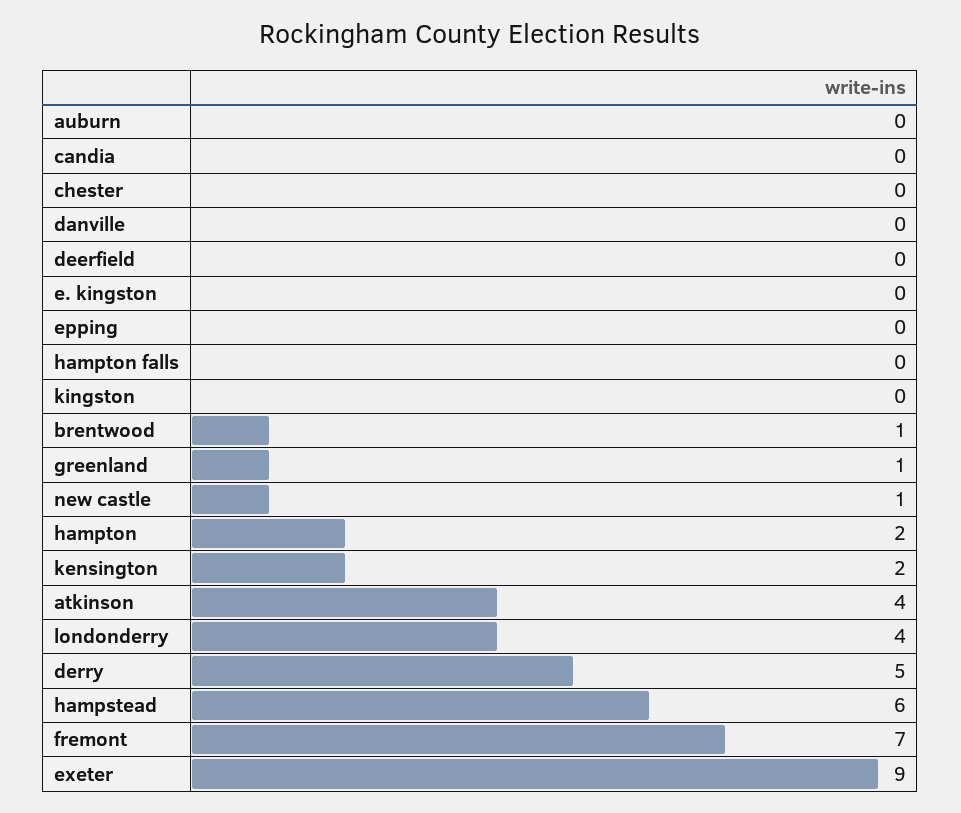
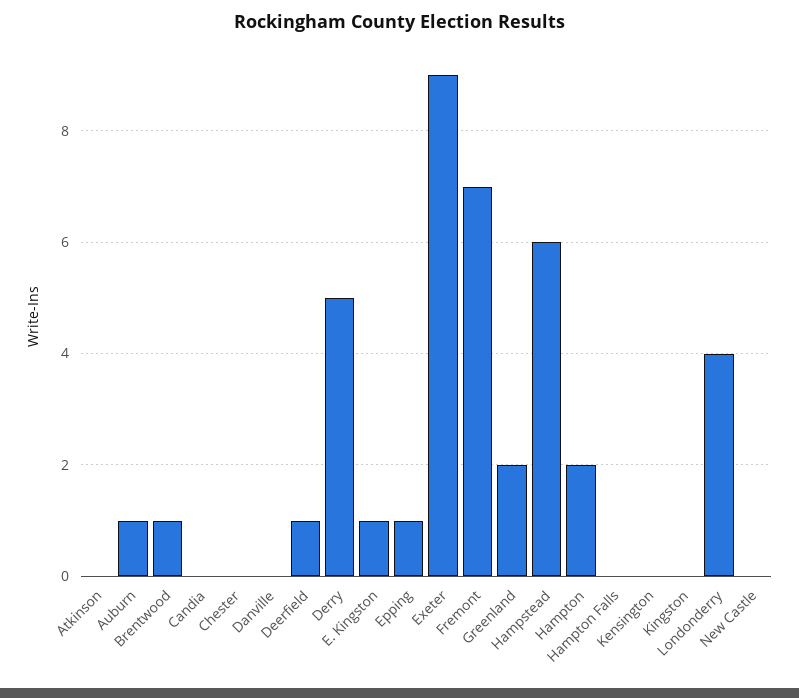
  {
-   "auburn": 0,
+   "auburn": 1,
    "candia": 0,
    "chester": 0,
    "danville": 0,
-   "deerfield": 0,
+   "deerfield": 1,
-   "e. kingston": 0,
+   "e. kingston": 1,
-   "epping": 0,
+   "epping": 1,
    "hampton falls": 0,
    "kingston": 0,
    "brentwood": 1,
-   "greenland": 1,
+   "greenland": 2,
-   "new castle": 1,
+   "new castle": 0,
    "hampton": 2,
-   "kensington": 2,
+   "kensington": 0,
-   "atkinson": 4,
+   "atkinson": 0,
    "londonderry": 4,
    "derry": 5,
    "hampstead": 6,
    "fremont": 7,
    "exeter": 9
  }

